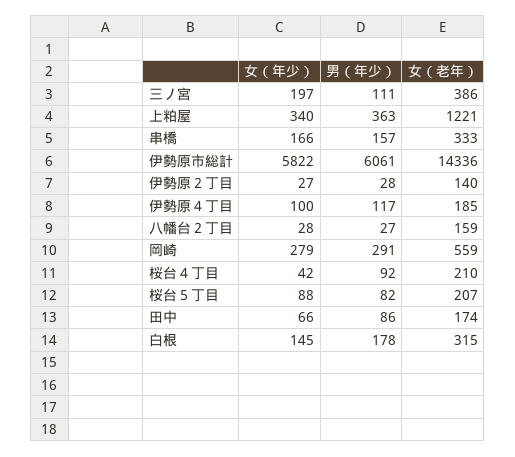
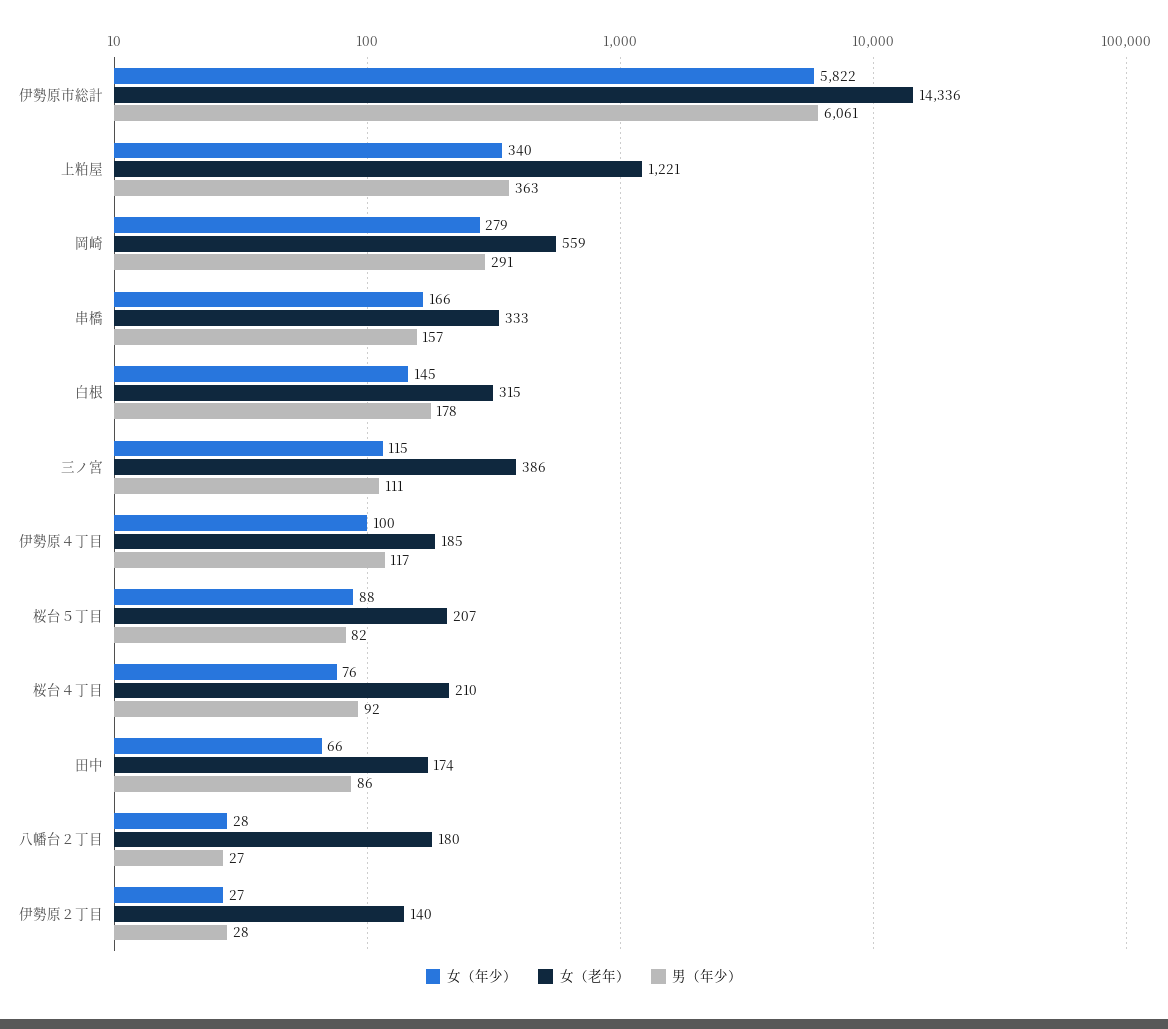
  {
    "女（年少）": {
-     "三ノ宮": 197,
+     "三ノ宮": 115,
      "上粕屋": 340,
      "串橋": 166,
      "伊勢原市総計": 5822,
      "伊勢原２丁目": 27,
      "伊勢原４丁目": 100,
      "八幡台２丁目": 28,
      "岡崎": 279,
-     "桜台４丁目": 42,
+     "桜台４丁目": 76,
      "桜台５丁目": 88,
      "田中": 66,
      "白根": 145
    },
    "男（年少）": {
      "三ノ宮": 111,
      "上粕屋": 363,
      "串橋": 157,
      "伊勢原市総計": 6061,
      "伊勢原２丁目": 28,
      "伊勢原４丁目": 117,
      "八幡台２丁目": 27,
      "岡崎": 291,
      "桜台４丁目": 92,
      "桜台５丁目": 82,
      "田中": 86,
      "白根": 178
    },
    "女（老年）": {
      "三ノ宮": 386,
      "上粕屋": 1221,
      "串橋": 333,
      "伊勢原市総計": 14336,
      "伊勢原２丁目": 140,
      "伊勢原４丁目": 185,
-     "八幡台２丁目": 159,
+     "八幡台２丁目": 180,
      "岡崎": 559,
      "桜台４丁目": 210,
      "桜台５丁目": 207,
      "田中": 174,
      "白根": 315
    }
  }

